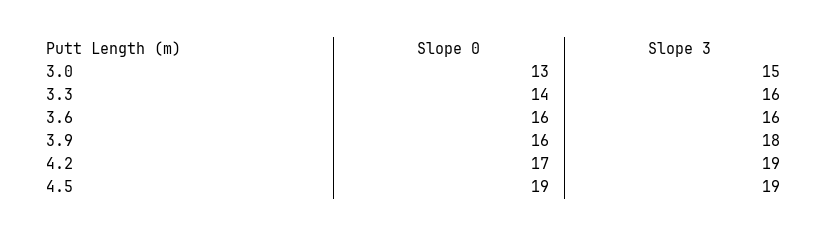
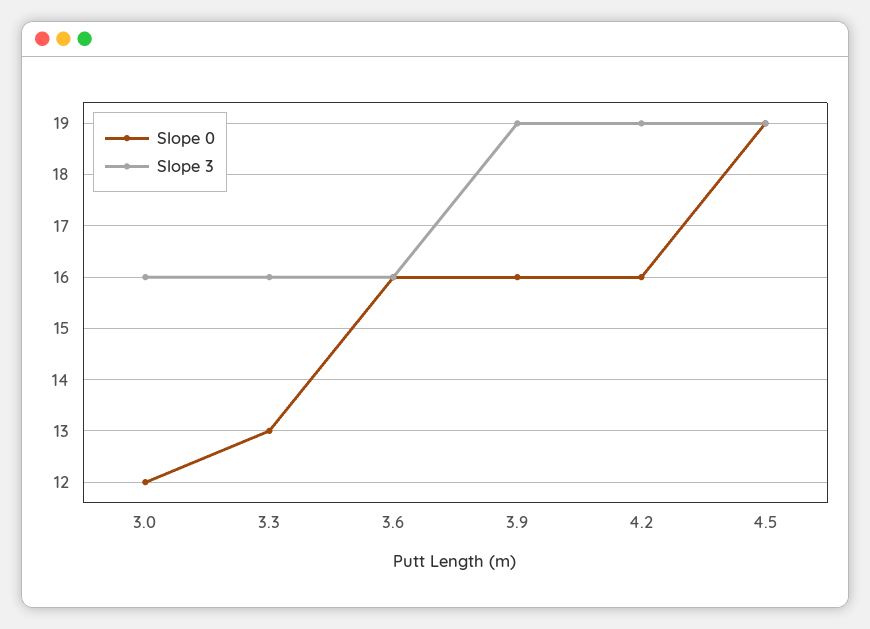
  {
    "Slope 0": {
-     "3.0": 13,
+     "3.0": 12,
-     "3.3": 14,
+     "3.3": 13,
      "3.6": 16,
      "3.9": 16,
-     "4.2": 17,
+     "4.2": 16,
      "4.5": 19
    },
    "Slope 3": {
-     "3.0": 15,
+     "3.0": 16,
      "3.3": 16,
      "3.6": 16,
-     "3.9": 18,
+     "3.9": 19,
      "4.2": 19,
      "4.5": 19
    }
  }

